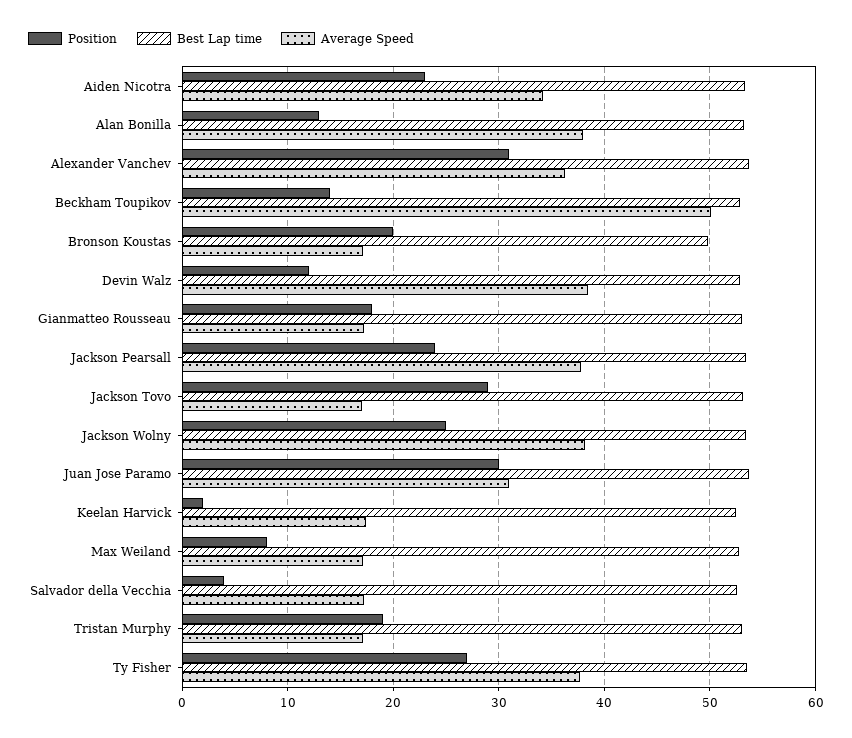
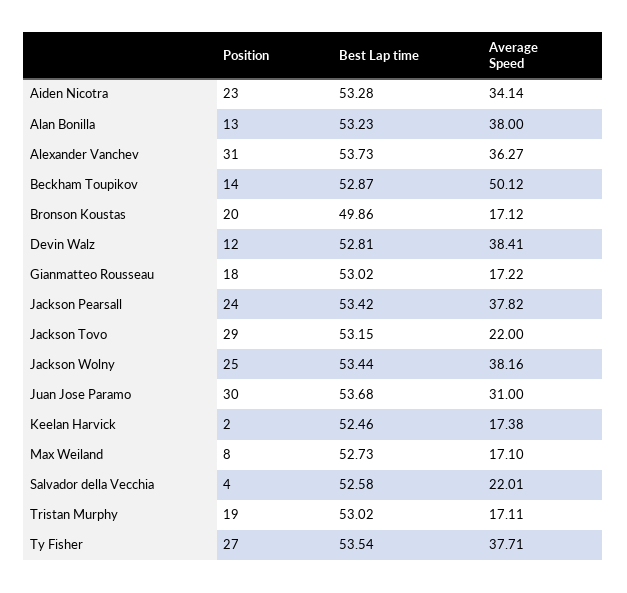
  {
    "Position": {
      "Aiden Nicotra": 23,
      "Alan Bonilla": 13,
      "Alexander Vanchev": 31,
      "Beckham Toupikov": 14,
      "Bronson Koustas": 20,
      "Devin Walz": 12,
      "Gianmatteo Rousseau": 18,
      "Jackson Pearsall": 24,
      "Jackson Tovo": 29,
      "Jackson Wolny": 25,
      "Juan Jose Paramo": 30,
      "Keelan Harvick": 2,
      "Max Weiland": 8,
      "Salvador della Vecchia": 4,
      "Tristan Murphy": 19,
      "Ty Fisher": 27
    },
    "Best Lap time": {
      "Aiden Nicotra": 53.28,
      "Alan Bonilla": 53.23,
      "Alexander Vanchev": 53.73,
      "Beckham Toupikov": 52.87,
      "Bronson Koustas": 49.86,
      "Devin Walz": 52.81,
      "Gianmatteo Rousseau": 53.02,
      "Jackson Pearsall": 53.42,
      "Jackson Tovo": 53.15,
      "Jackson Wolny": 53.44,
      "Juan Jose Paramo": 53.68,
      "Keelan Harvick": 52.46,
      "Max Weiland": 52.73,
      "Salvador della Vecchia": 52.58,
      "Tristan Murphy": 53.02,
      "Ty Fisher": 53.54
    },
    "Average Speed": {
      "Aiden Nicotra": 34.14,
      "Alan Bonilla": 38,
      "Alexander Vanchev": 36.27,
      "Beckham Toupikov": 50.12,
      "Bronson Koustas": 17.12,
      "Devin Walz": 38.41,
      "Gianmatteo Rousseau": 17.22,
      "Jackson Pearsall": 37.82,
-     "Jackson Tovo": 17,
+     "Jackson Tovo": 22,
      "Jackson Wolny": 38.16,
      "Juan Jose Paramo": 31,
      "Keelan Harvick": 17.38,
      "Max Weiland": 17.1,
-     "Salvador della Vecchia": 17,
+     "Salvador della Vecchia": 22.01,
      "Tristan Murphy": 17.11,
      "Ty Fisher": 37.71
    }
  }

